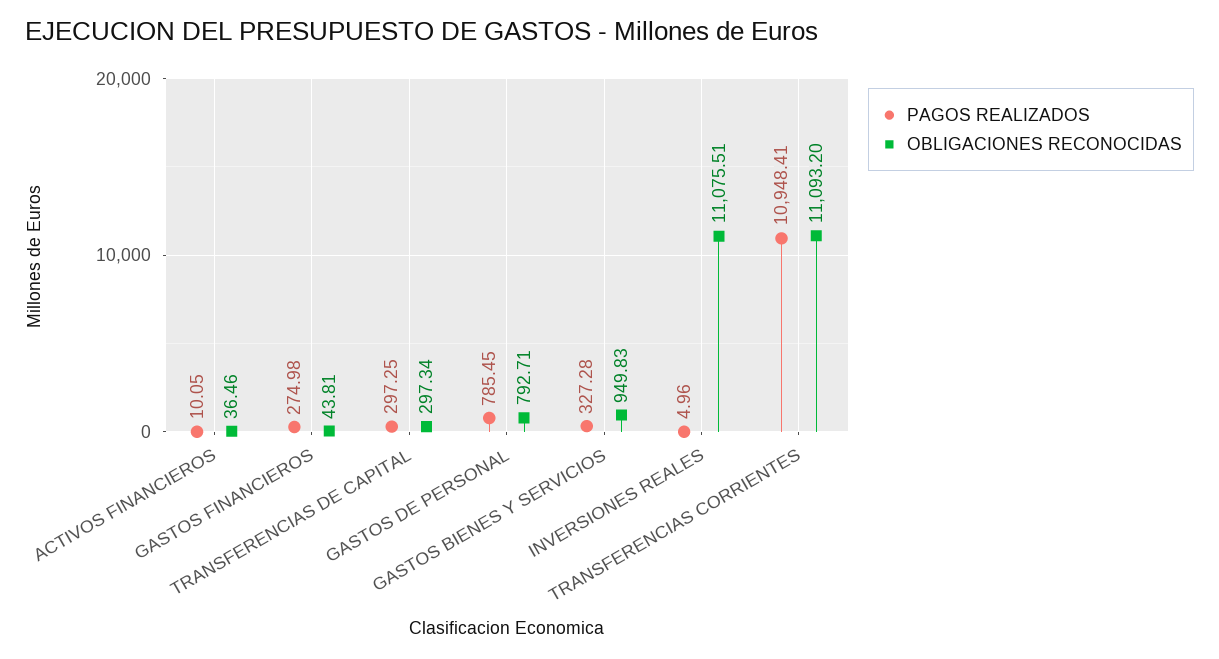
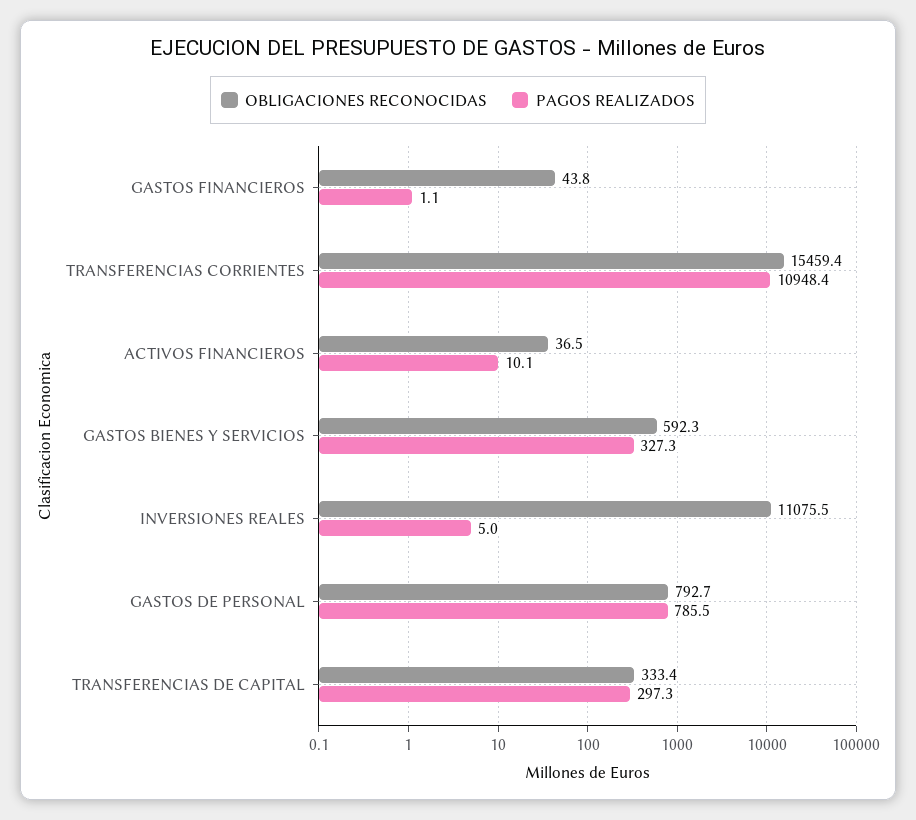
  {
    "PAGOS REALIZADOS": {
      "ACTIVOS FINANCIEROS": 10.05,
-     "GASTOS FINANCIEROS": 274.98,
+     "GASTOS FINANCIEROS": 1.1,
      "TRANSFERENCIAS DE CAPITAL": 297.25,
      "GASTOS DE PERSONAL": 785.45,
      "GASTOS BIENES Y SERVICIOS": 327.28,
      "INVERSIONES REALES": 4.96,
      "TRANSFERENCIAS CORRIENTES": 10948.41
    },
    "OBLIGACIONES RECONOCIDAS": {
      "ACTIVOS FINANCIEROS": 36.46,
      "GASTOS FINANCIEROS": 43.81,
-     "TRANSFERENCIAS DE CAPITAL": 297.34,
+     "TRANSFERENCIAS DE CAPITAL": 333.4,
      "GASTOS DE PERSONAL": 792.71,
-     "GASTOS BIENES Y SERVICIOS": 949.83,
+     "GASTOS BIENES Y SERVICIOS": 592.3,
      "INVERSIONES REALES": 11075.51,
-     "TRANSFERENCIAS CORRIENTES": 11093.2
+     "TRANSFERENCIAS CORRIENTES": 15459.4
    }
  }

